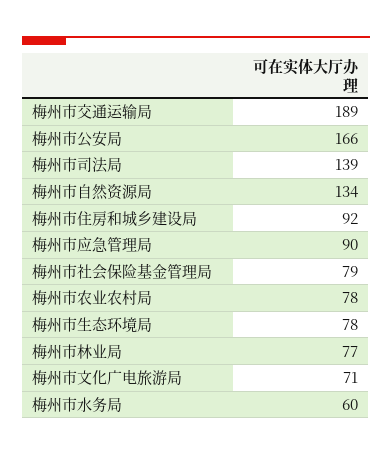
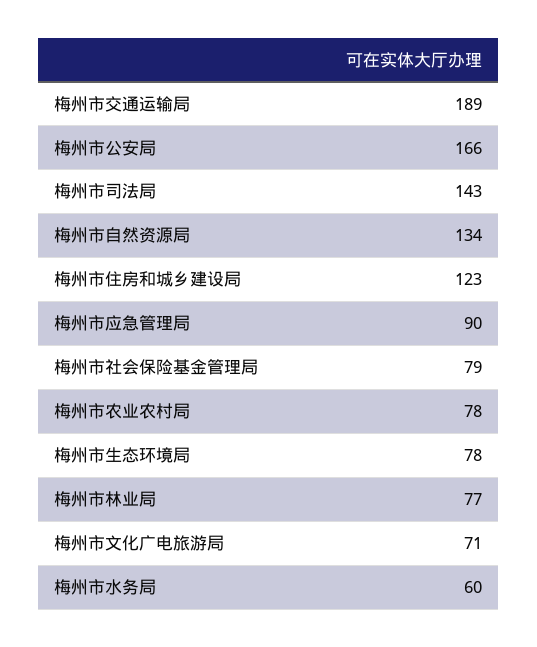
  {
    "梅州市交通运输局": 189,
    "梅州市公安局": 166,
-   "梅州市司法局": 139,
+   "梅州市司法局": 143,
    "梅州市自然资源局": 134,
-   "梅州市住房和城乡建设局": 92,
+   "梅州市住房和城乡建设局": 123,
    "梅州市应急管理局": 90,
    "梅州市社会保险基金管理局": 79,
    "梅州市农业农村局": 78,
    "梅州市生态环境局": 78,
    "梅州市林业局": 77,
    "梅州市文化广电旅游局": 71,
    "梅州市水务局": 60
  }

